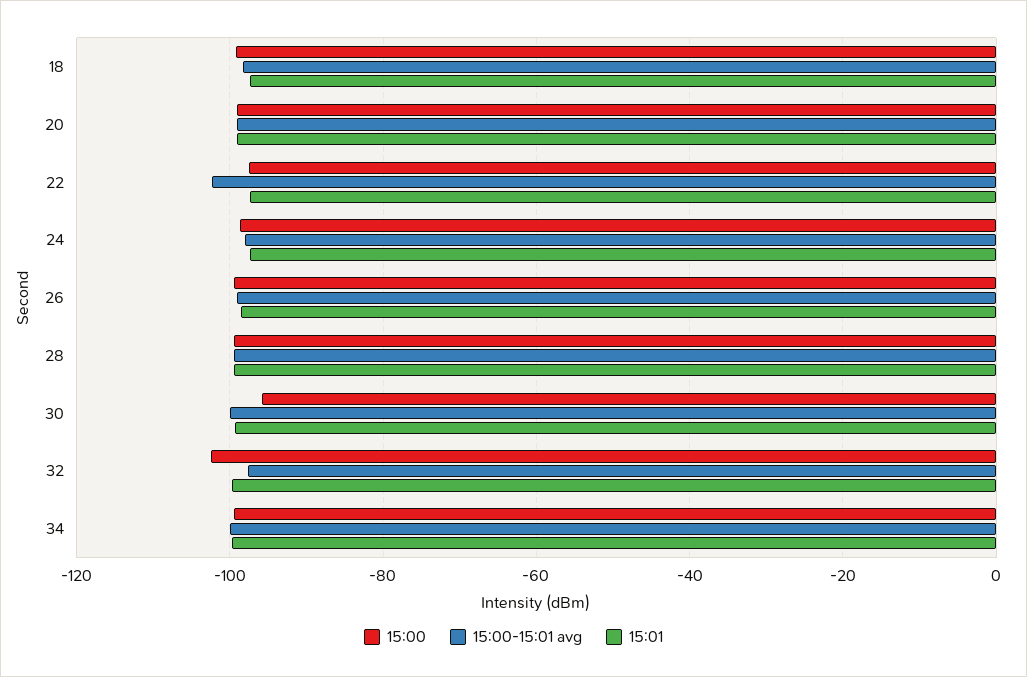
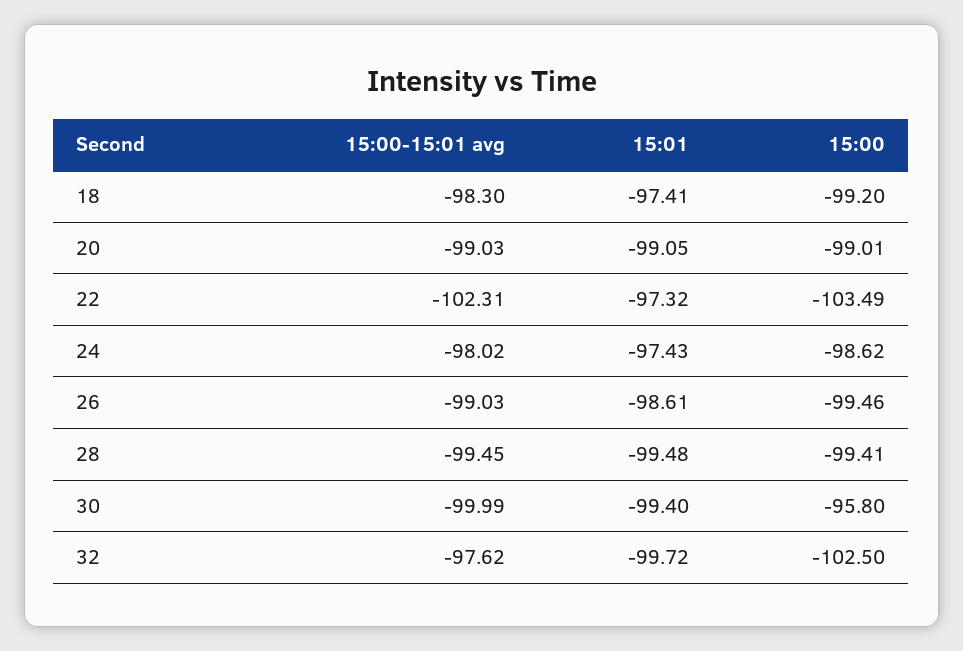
  {
    "15:00": {
      "18": -99.2,
      "20": -99.01,
-     "22": -98,
+     "22": -103.49,
      "24": -98.62,
      "26": -99.46,
      "28": -99.41,
      "30": -95.8,
-     "32": -102.5,
+     "32": -102.5
-     "34": -100
    },
    "15:00-15:01 avg": {
      "18": -98.3,
      "20": -99.03,
      "22": -102.31,
      "24": -98.02,
      "26": -99.03,
      "28": -99.45,
      "30": -99.99,
-     "32": -97.62,
+     "32": -97.62
-     "34": -100
    },
    "15:01": {
      "18": -97.41,
      "20": -99.05,
      "22": -97.32,
      "24": -97.43,
      "26": -98.61,
      "28": -99.48,
      "30": -99.4,
-     "32": -99.72,
+     "32": -99.72
-     "34": -100
    }
  }

